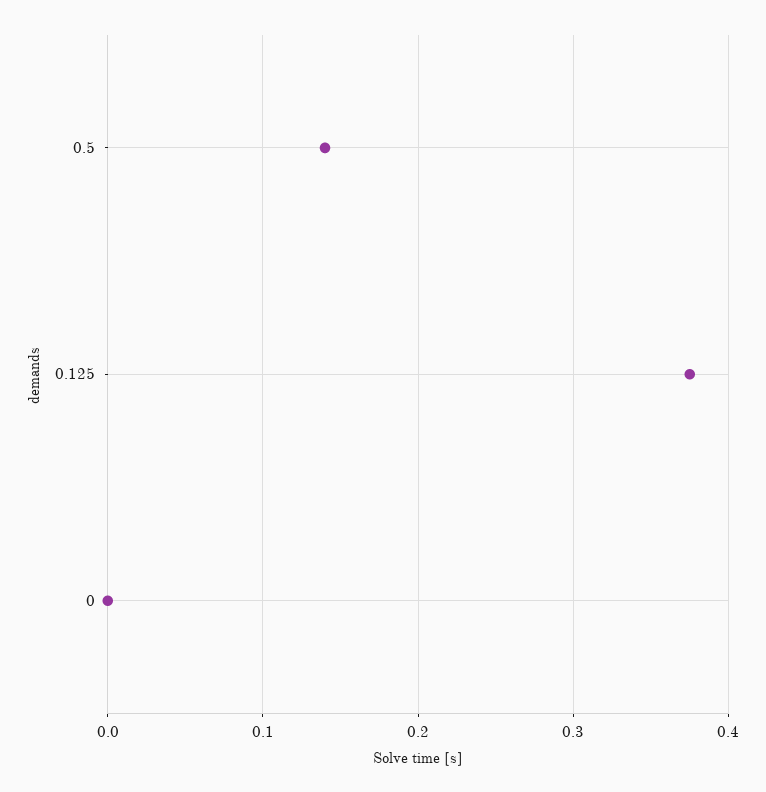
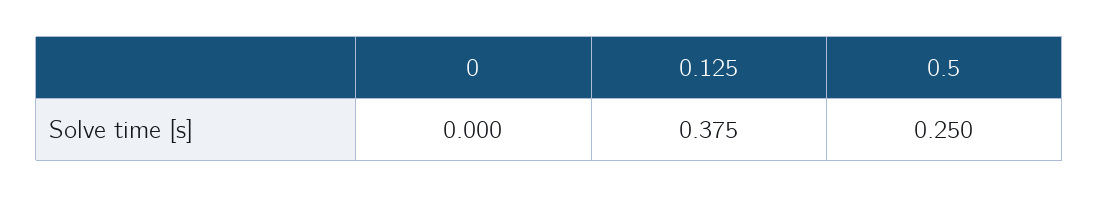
  {
-   "0.5": 0.14,
+   "0.5": 0.25,
    "0.125": 0.375,
    "0": 0
  }

